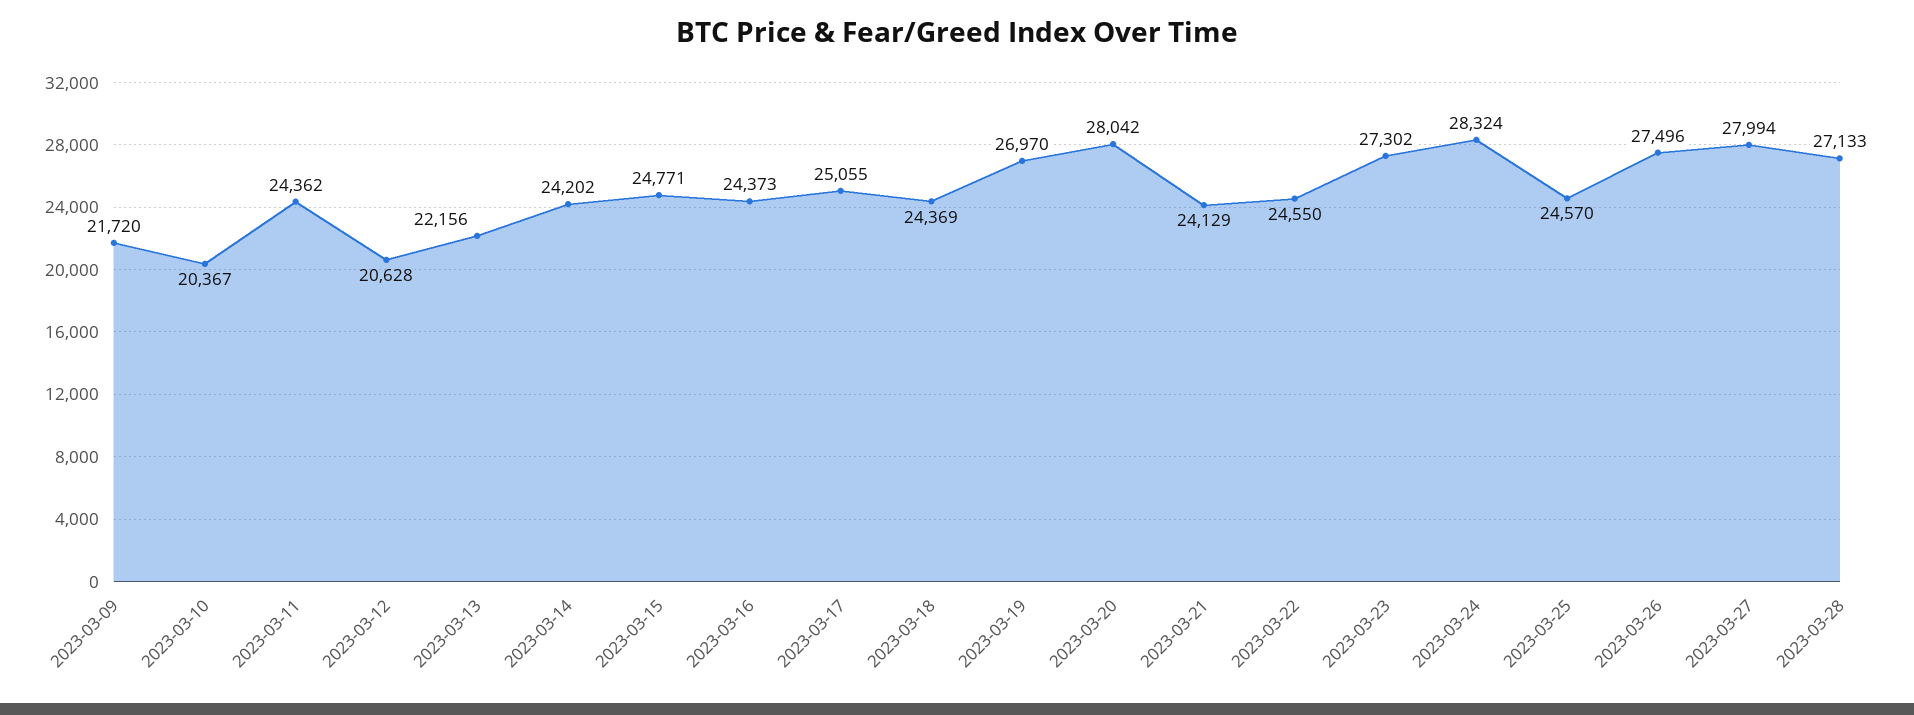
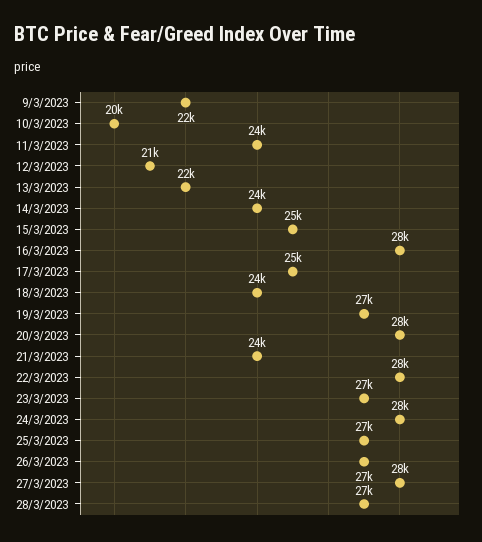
  {
    "2023-03-09": 21720,
    "2023-03-10": 20367,
    "2023-03-11": 24362,
    "2023-03-12": 20628,
    "2023-03-13": 22156,
    "2023-03-14": 24202,
    "2023-03-15": 24771,
-   "2023-03-16": 24373,
+   "2023-03-16": 28000,
    "2023-03-17": 25055,
    "2023-03-18": 24369,
    "2023-03-19": 26970,
    "2023-03-20": 28042,
    "2023-03-21": 24129,
-   "2023-03-22": 24550,
+   "2023-03-22": 28000,
    "2023-03-23": 27302,
    "2023-03-24": 28324,
-   "2023-03-25": 24570,
+   "2023-03-25": 27000,
    "2023-03-26": 27496,
    "2023-03-27": 27994,
    "2023-03-28": 27133
  }

